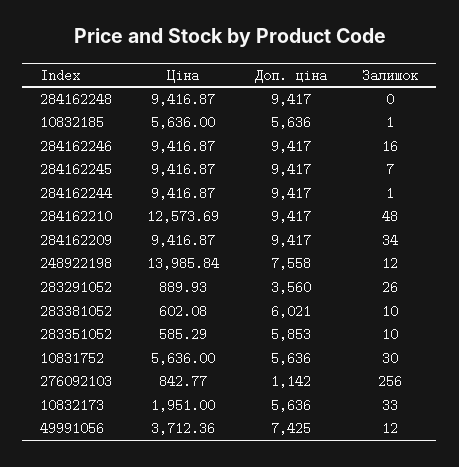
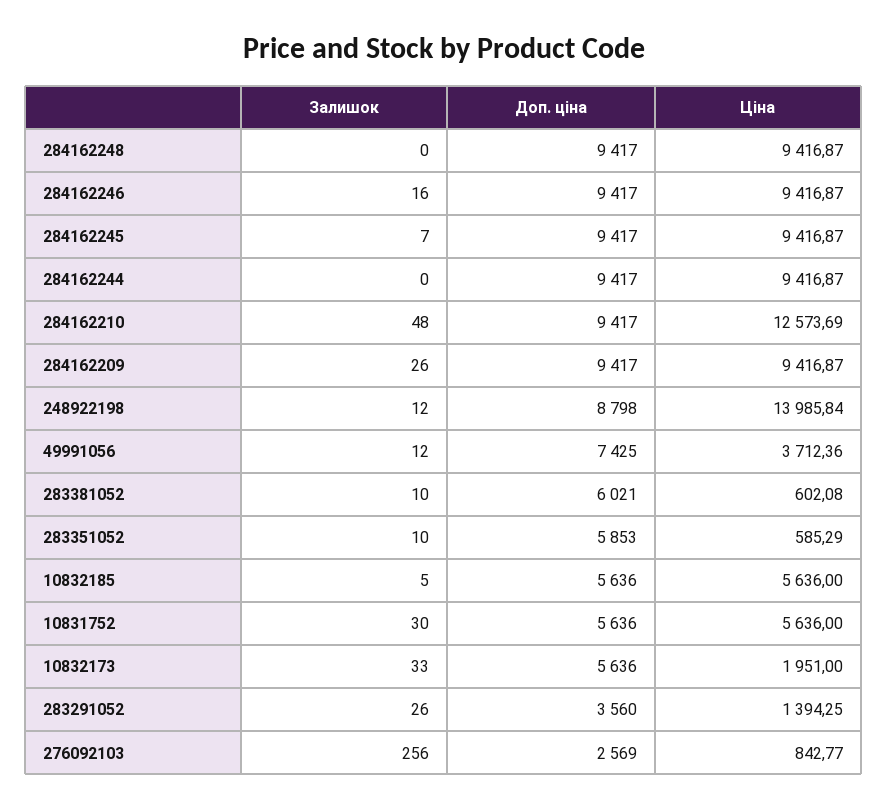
  {
    "Ціна": {
      "284162248": 9416.87,
      "10832185": 5636,
      "284162246": 9416.87,
      "284162245": 9416.87,
      "284162244": 9416.87,
      "284162210": 12573.69,
      "284162209": 9416.87,
      "248922198": 13985.84,
-     "283291052": 889.93,
+     "283291052": 1394.25,
      "283381052": 602.08,
      "283351052": 585.29,
      "10831752": 5636,
      "276092103": 842.77,
      "10832173": 1951,
      "49991056": 3712.36
    },
    "Доп. ціна": {
      "284162248": 9417,
      "10832185": 5636,
      "284162246": 9417,
      "284162245": 9417,
      "284162244": 9417,
      "284162210": 9417,
      "284162209": 9417,
-     "248922198": 7558,
+     "248922198": 8798,
      "283291052": 3560,
      "283381052": 6021,
      "283351052": 5853,
      "10831752": 5636,
-     "276092103": 1142,
+     "276092103": 2569,
      "10832173": 5636,
      "49991056": 7425
    },
    "Залишок": {
      "284162248": 0,
-     "10832185": 1,
+     "10832185": 5,
      "284162246": 16,
      "284162245": 7,
-     "284162244": 1,
+     "284162244": 0,
      "284162210": 48,
-     "284162209": 34,
+     "284162209": 26,
      "248922198": 12,
      "283291052": 26,
      "283381052": 10,
      "283351052": 10,
      "10831752": 30,
      "276092103": 256,
      "10832173": 33,
      "49991056": 12
    }
  }

